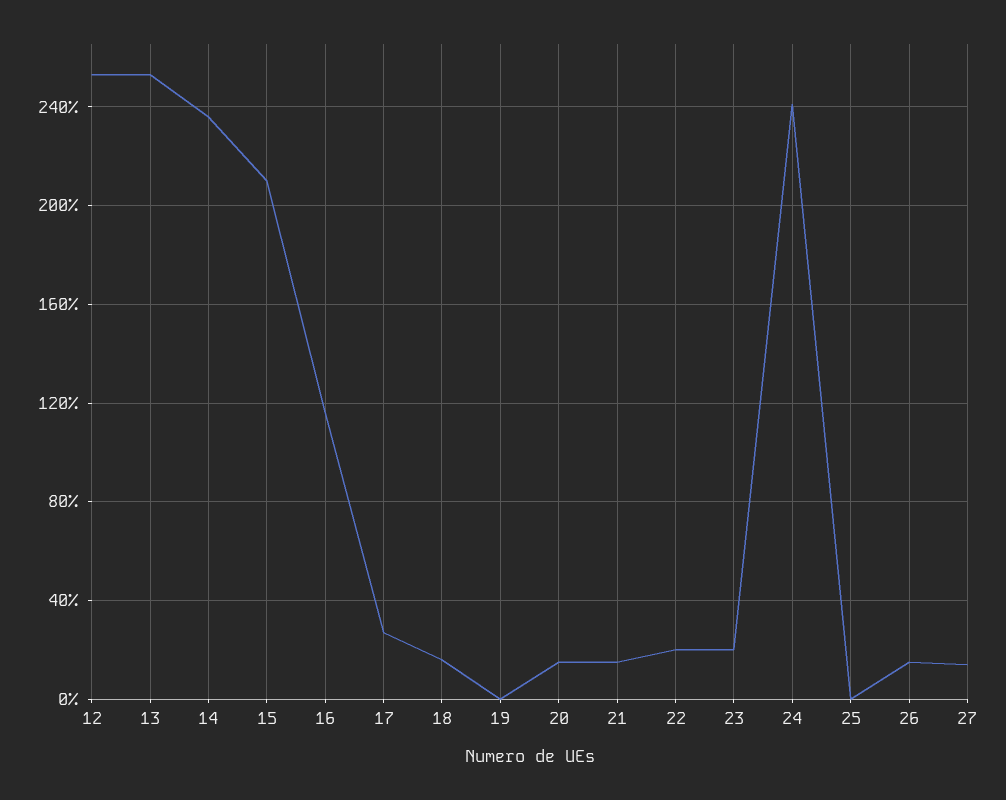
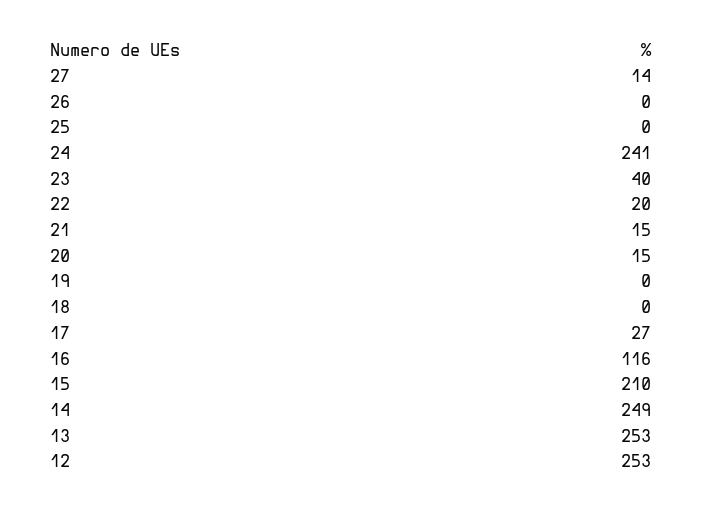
  {
    "12": 253,
    "13": 253,
-   "14": 235,
+   "14": 249,
    "15": 210,
    "16": 116,
    "17": 27,
-   "18": 15,
+   "18": 0,
    "19": 0,
    "20": 15,
    "21": 15,
    "22": 20,
-   "23": 20,
+   "23": 40,
    "24": 241,
    "25": 0,
-   "26": 15,
+   "26": 0,
    "27": 14
  }

